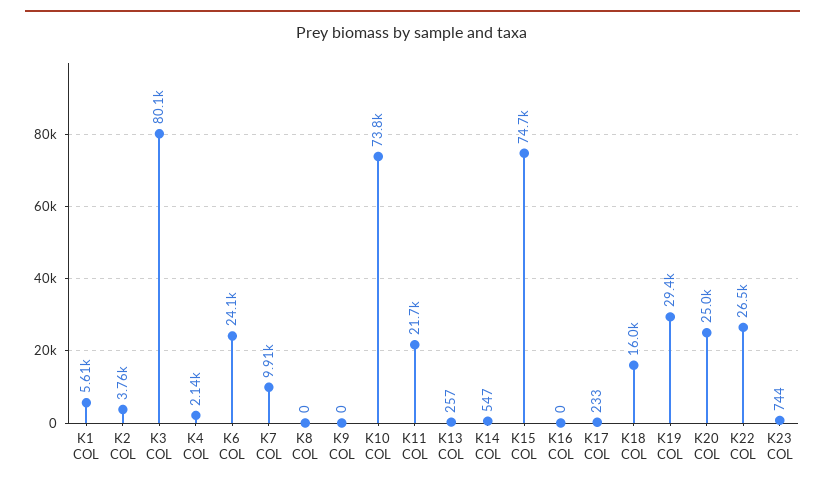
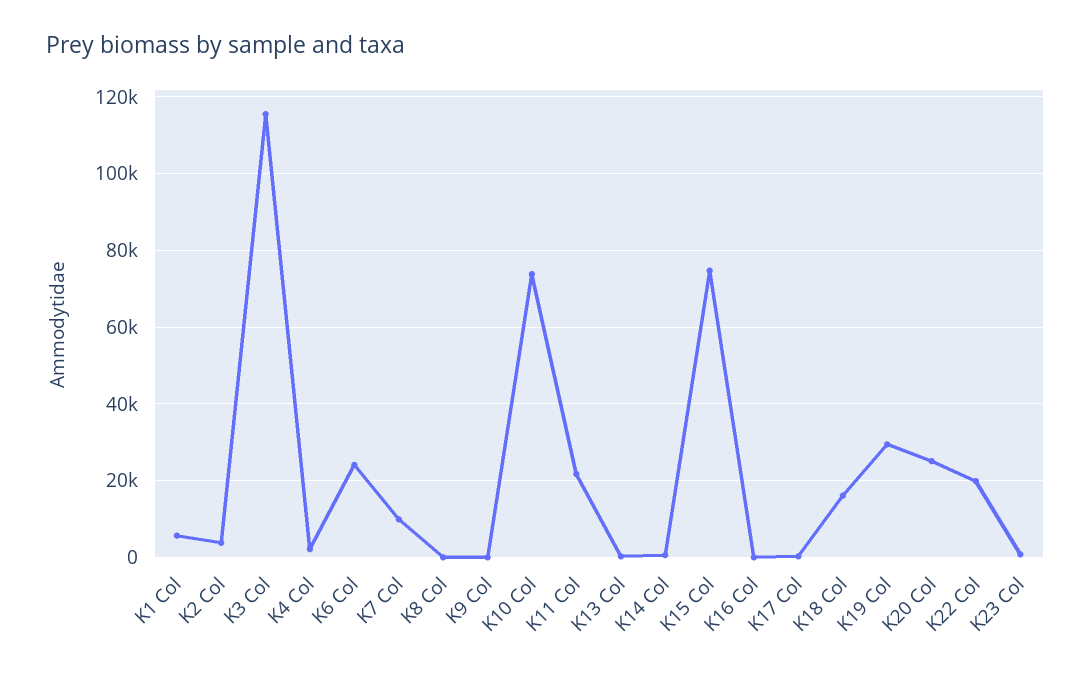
  {
    "K1 COL": 5610,
    "K2 COL": 3760,
-   "K3 COL": 80100,
+   "K3 COL": 116000,
    "K4 COL": 2140,
    "K6 COL": 24100,
    "K7 COL": 9910,
    "K8 COL": 0,
    "K9 COL": 0,
    "K10 COL": 73800,
    "K11 COL": 21700,
    "K13 COL": 257,
    "K14 COL": 547,
    "K15 COL": 74700,
    "K16 COL": 0,
    "K17 COL": 233,
    "K18 COL": 16000,
    "K19 COL": 29400,
    "K20 COL": 25000,
-   "K22 COL": 26500,
+   "K22 COL": 20000,
    "K23 COL": 744
  }

